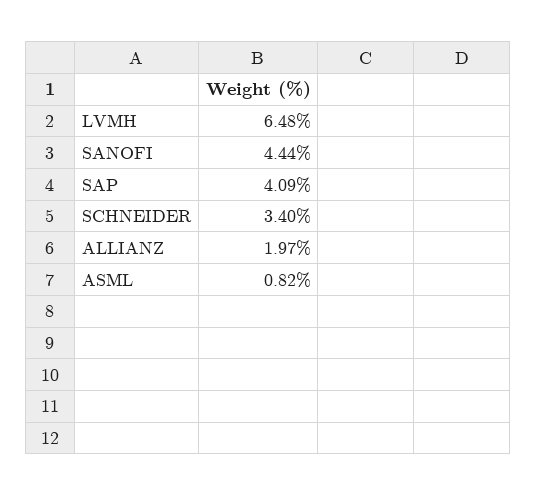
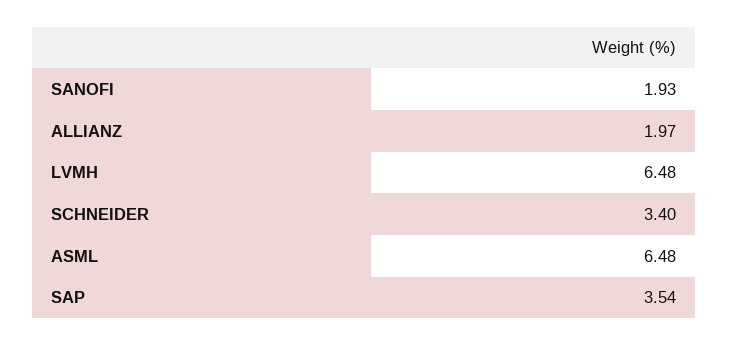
  {
    "LVMH": 6.48,
-   "SANOFI": 4.44,
+   "SANOFI": 1.93,
-   "SAP": 4.09,
+   "SAP": 3.54,
    "SCHNEIDER": 3.4,
    "ALLIANZ": 1.97,
-   "ASML": 0.82
+   "ASML": 6.48
  }

